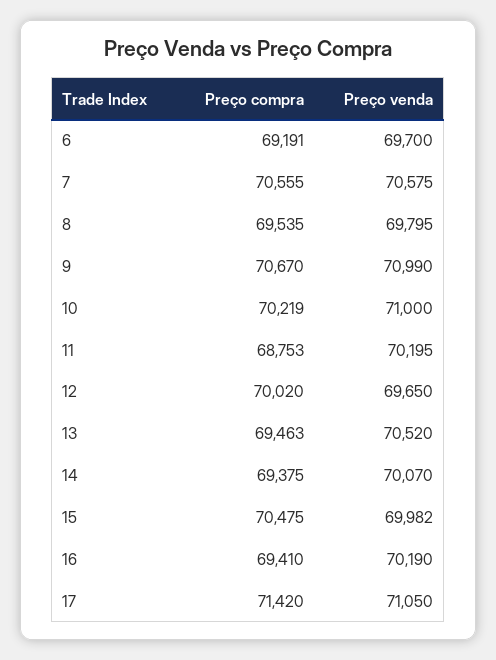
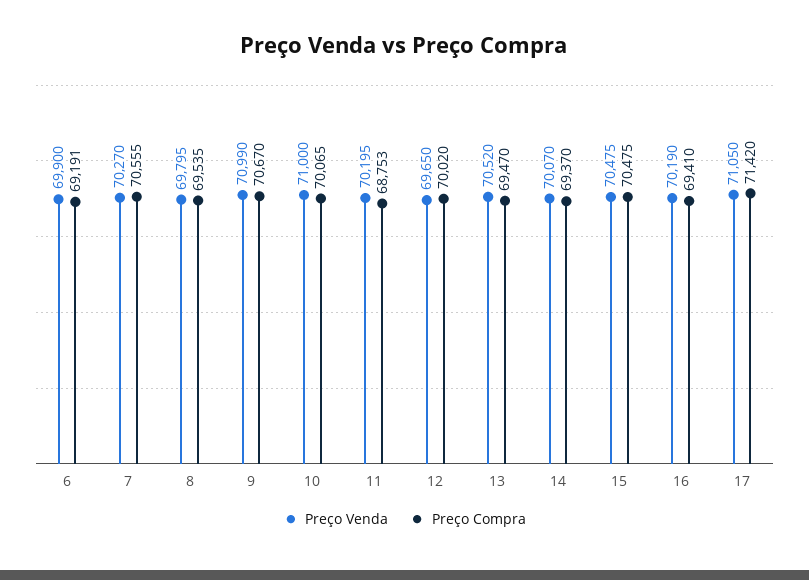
  {
    "Preço compra": {
      "6": 69191,
      "7": 70555,
      "8": 69535,
      "9": 70670,
-     "10": 70219,
+     "10": 70065,
      "11": 68753,
      "12": 70020,
-     "13": 69463,
+     "13": 69470,
-     "14": 69375,
+     "14": 69370,
      "15": 70475,
      "16": 69410,
      "17": 71420
    },
    "Preço venda": {
-     "6": 69700,
+     "6": 69900,
-     "7": 70575,
+     "7": 70270,
      "8": 69795,
      "9": 70990,
      "10": 71000,
      "11": 70195,
      "12": 69650,
      "13": 70520,
      "14": 70070,
-     "15": 69982,
+     "15": 70475,
      "16": 70190,
      "17": 71050
    }
  }

